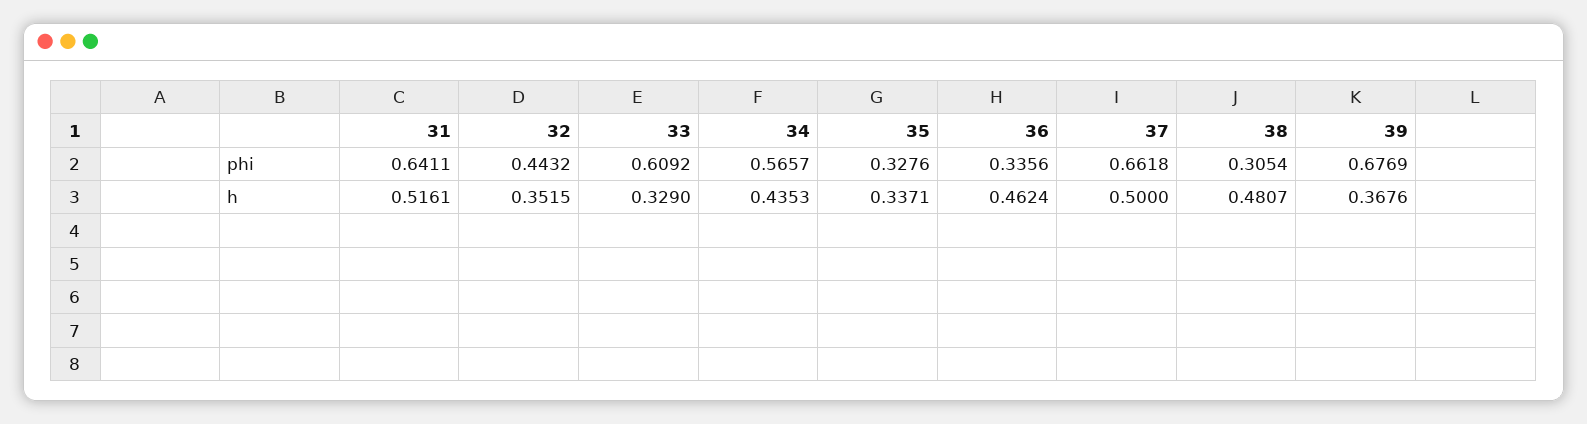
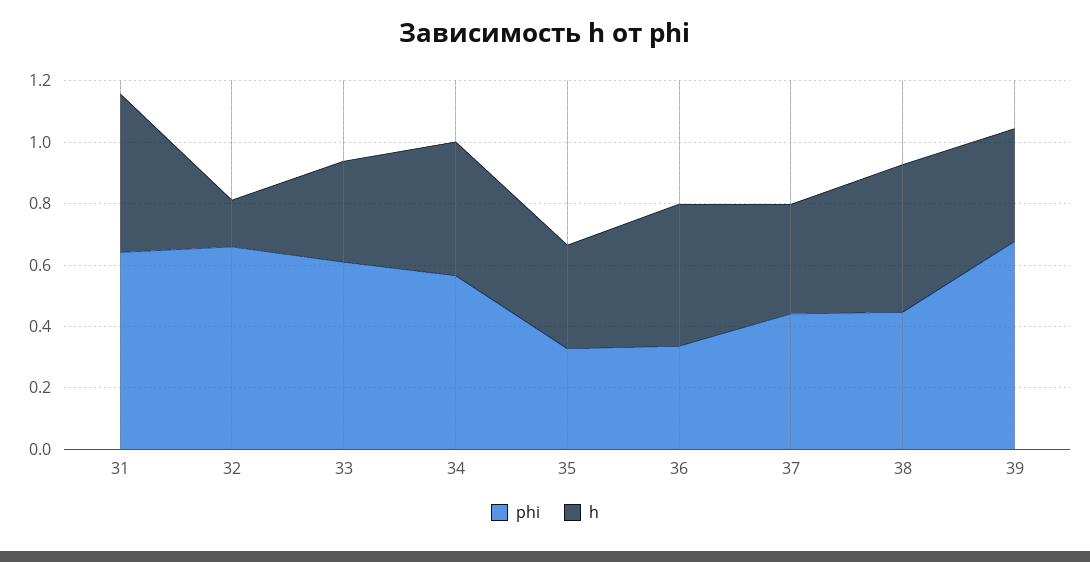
  {
    "phi": {
      "31": 0.6411,
-     "32": 0.4432,
+     "32": 0.65,
      "33": 0.6092,
      "34": 0.5657,
      "35": 0.3276,
      "36": 0.3356,
-     "37": 0.6618,
+     "37": 0.45,
-     "38": 0.3054,
+     "38": 0.45,
      "39": 0.6769
    },
    "h": {
      "31": 0.5161,
-     "32": 0.3515,
+     "32": 0.15,
      "33": 0.329,
      "34": 0.4353,
      "35": 0.3371,
      "36": 0.4624,
-     "37": 0.5,
+     "37": 0.35,
      "38": 0.4807,
      "39": 0.3676
    }
  }

